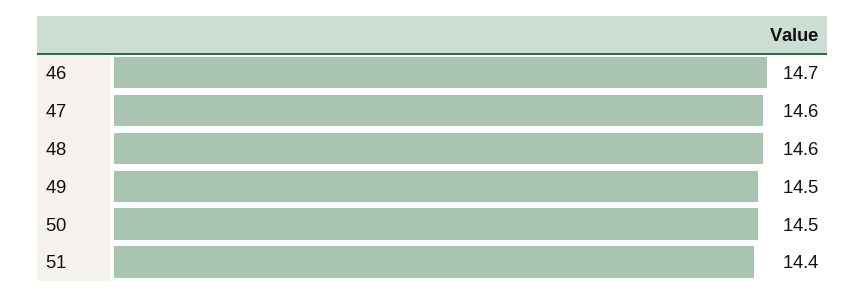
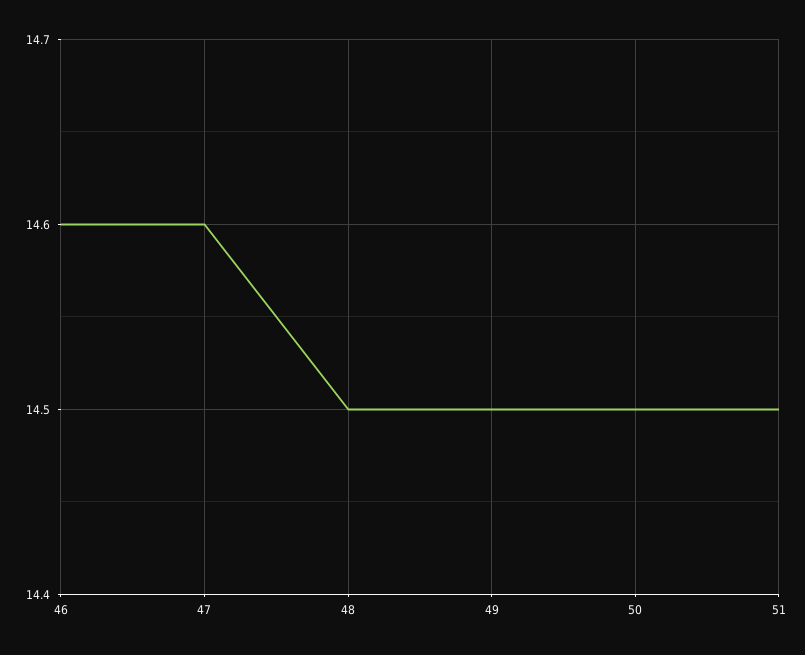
  {
-   "46": 14.7,
+   "46": 14.6,
    "47": 14.6,
-   "48": 14.6,
+   "48": 14.5,
    "49": 14.5,
    "50": 14.5,
-   "51": 14.4
+   "51": 14.5
  }

